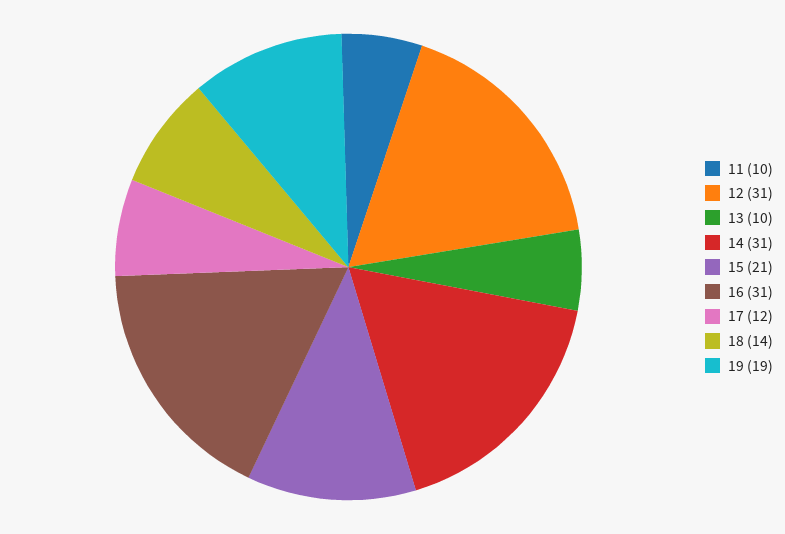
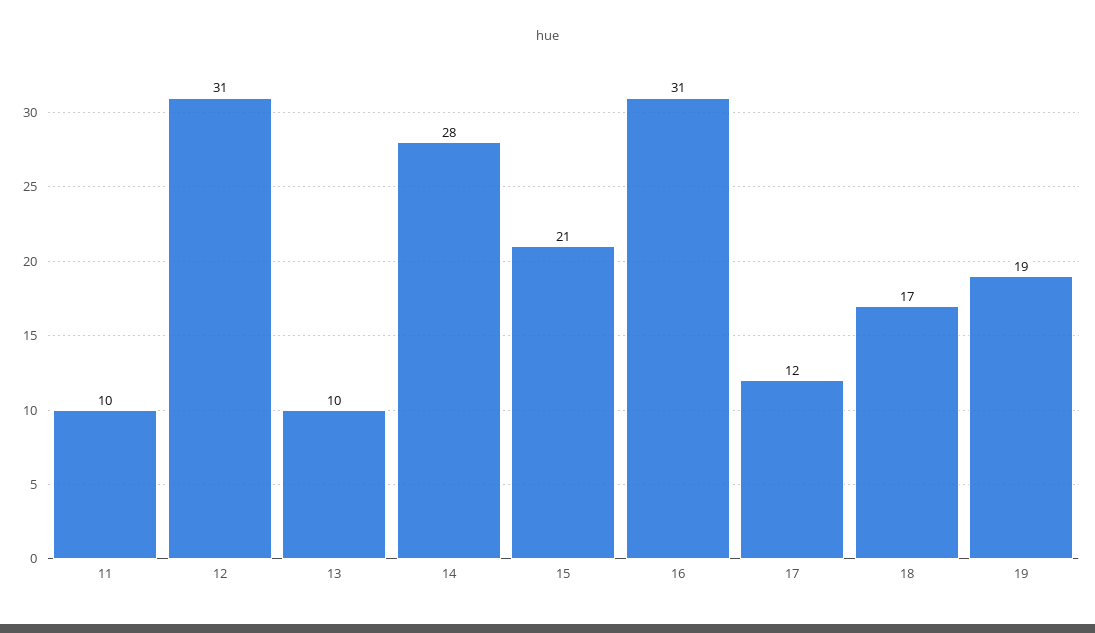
  {
    "11": 10,
    "12": 31,
    "13": 10,
-   "14": 31,
+   "14": 28,
    "15": 21,
    "16": 31,
    "17": 12,
-   "18": 14,
+   "18": 17,
    "19": 19
  }

